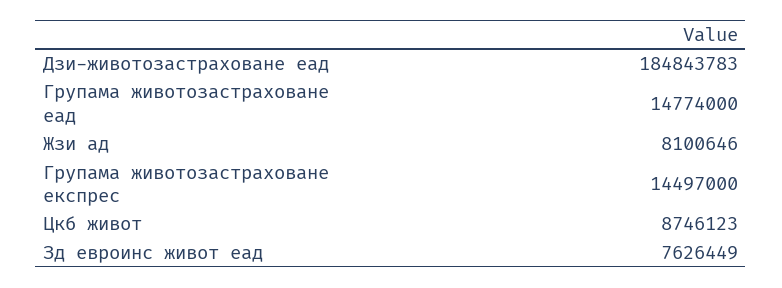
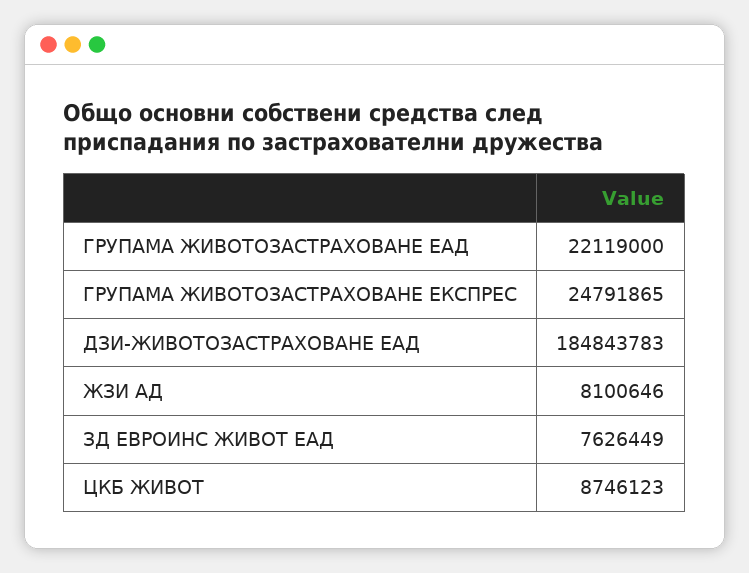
  {
    "Дзи-животозастраховане еад": 184843783,
-   "Групама животозастраховане еад": 14774000,
+   "Групама животозастраховане еад": 22119000,
    "Жзи ад": 8100646,
-   "Групама животозастраховане експрес": 14497000,
+   "Групама животозастраховане експрес": 24791865,
    "Цкб живот": 8746123,
    "Зд евроинс живот еад": 7626449
  }

